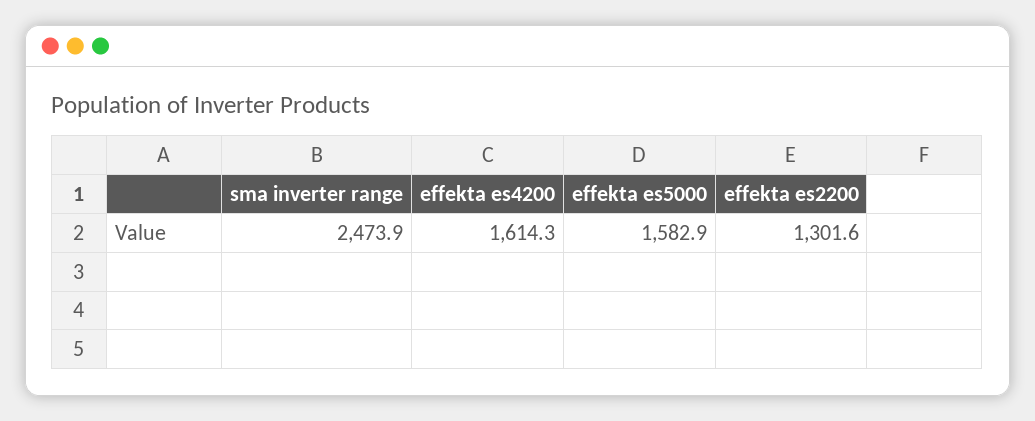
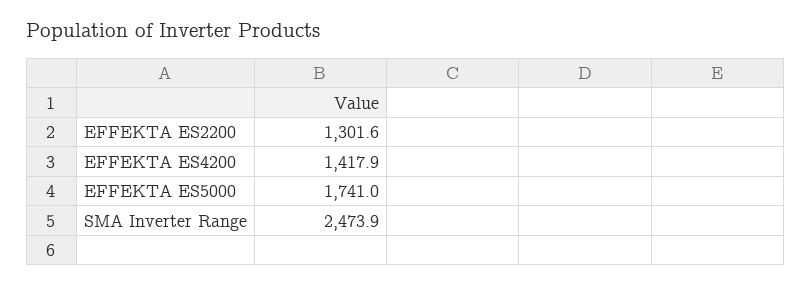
  {
    "sma inverter range": 2473.9,
-   "effekta es4200": 1614.3,
+   "effekta es4200": 1417.9,
-   "effekta es5000": 1582.9,
+   "effekta es5000": 1741,
    "effekta es2200": 1301.6
  }

